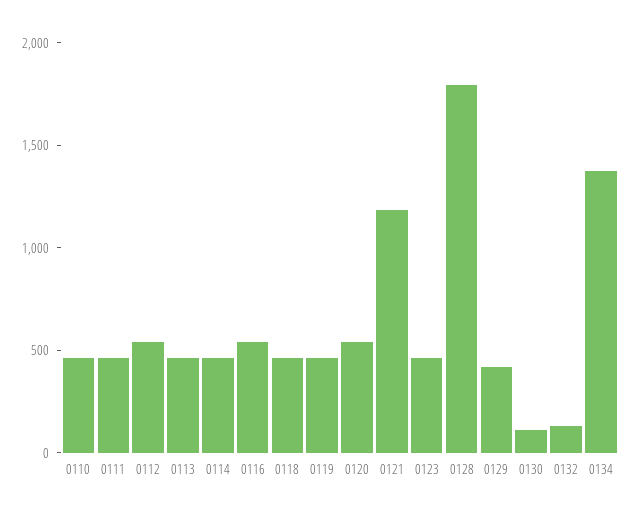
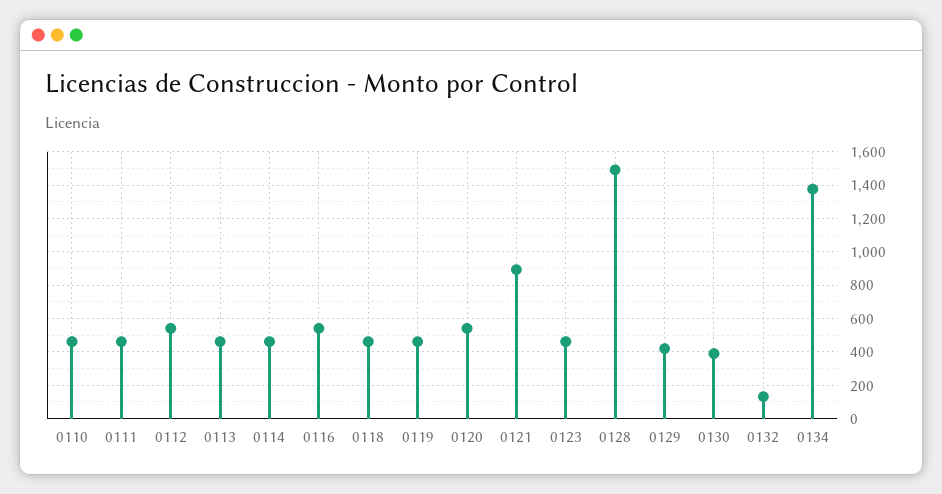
  {
    "0110": 450,
    "0111": 450,
    "0112": 550,
    "0113": 450,
    "0114": 450,
    "0116": 550,
    "0118": 450,
    "0119": 450,
    "0120": 550,
-   "0121": 1200,
+   "0121": 900,
    "0123": 450,
-   "0128": 1800,
+   "0128": 1500,
    "0129": 400,
-   "0130": 100,
+   "0130": 400,
    "0132": 150,
    "0134": 1400
  }

